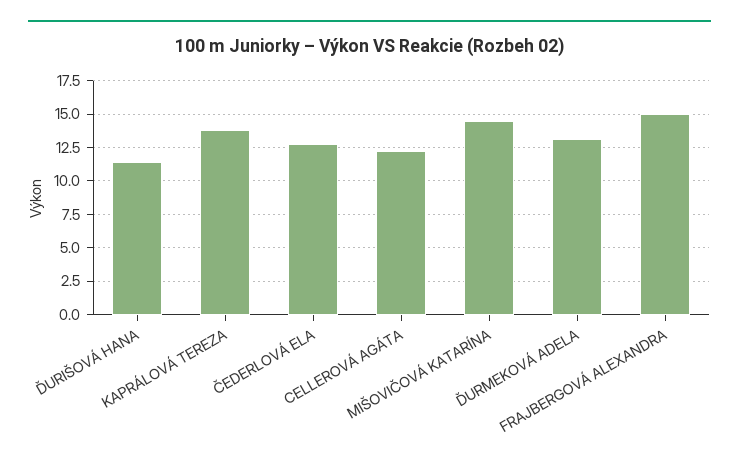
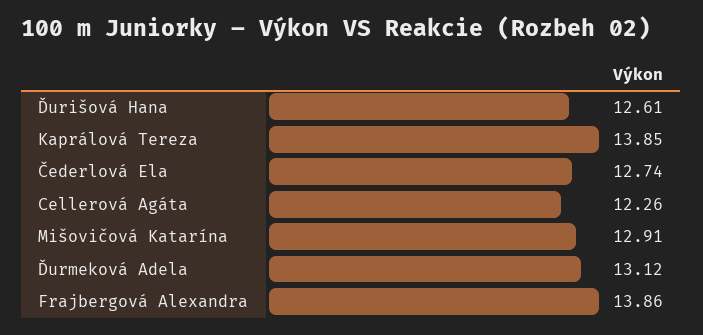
  {
-   "ĎURIŠOVÁ HANA": 11.5,
+   "ĎURIŠOVÁ HANA": 12.61,
    "KAPRÁLOVÁ TEREZA": 13.85,
    "ČEDERLOVÁ ELA": 12.74,
    "CELLEROVÁ AGÁTA": 12.26,
-   "MIŠOVIČOVÁ KATARÍNA": 14.5,
+   "MIŠOVIČOVÁ KATARÍNA": 12.91,
    "ĎURMEKOVÁ ADELA": 13.12,
-   "FRAJBERGOVÁ ALEXANDRA": 15
+   "FRAJBERGOVÁ ALEXANDRA": 13.86
  }

